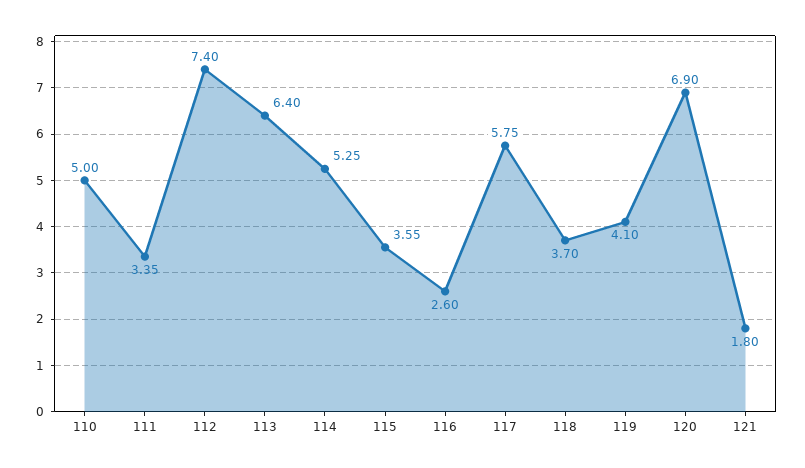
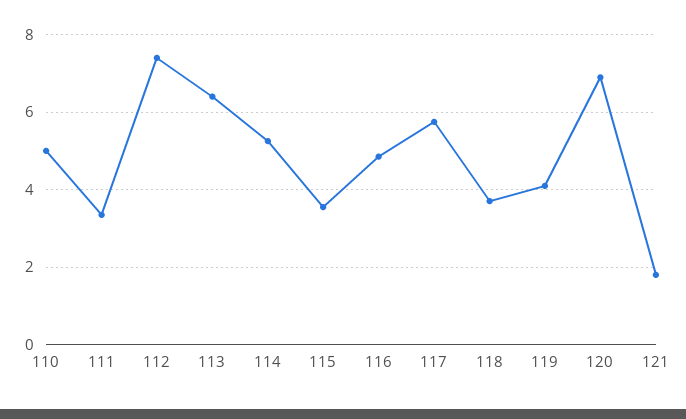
  {
    "110": 5,
    "111": 3.35,
    "112": 7.4,
    "113": 6.4,
    "114": 5.25,
    "115": 3.55,
-   "116": 2.6,
+   "116": 4.8,
    "117": 5.75,
    "118": 3.7,
    "119": 4.1,
    "120": 6.9,
    "121": 1.8
  }

